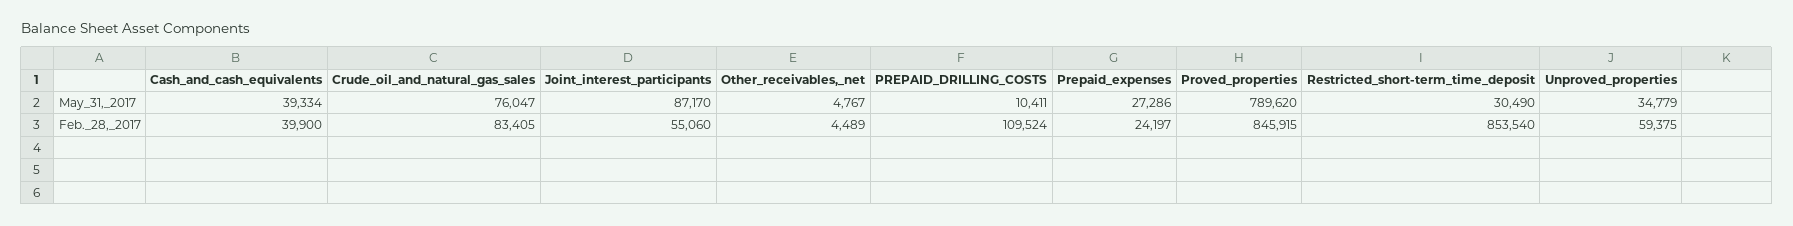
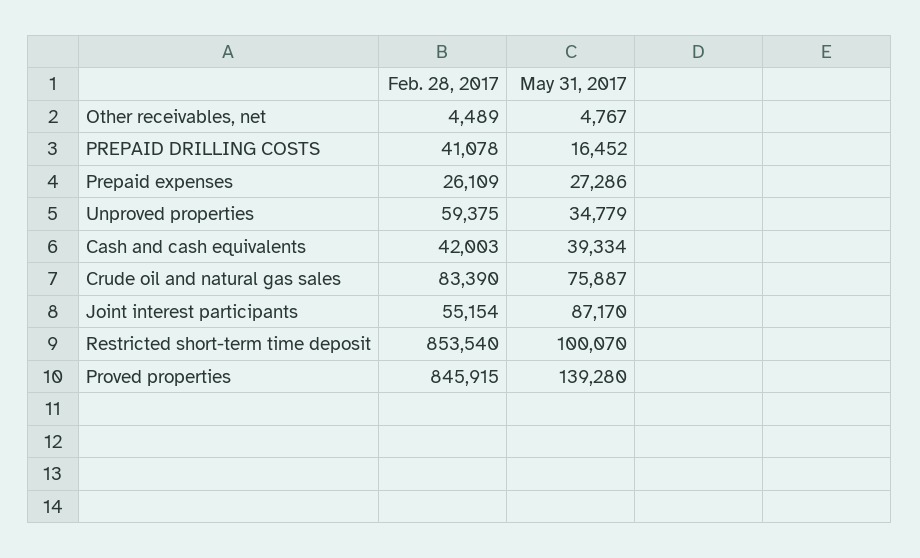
  {
    "Cash_and_cash_equivalents": {
      "May_31,_2017": 39334,
-     "Feb._28,_2017": 39900
+     "Feb._28,_2017": 42003
    },
    "Crude_oil_and_natural_gas_sales": {
-     "May_31,_2017": 76047,
+     "May_31,_2017": 75887,
-     "Feb._28,_2017": 83405
+     "Feb._28,_2017": 83390
    },
    "Joint_interest_participants": {
      "May_31,_2017": 87170,
-     "Feb._28,_2017": 55060
+     "Feb._28,_2017": 55154
    },
    "Other_receivables,_net": {
      "May_31,_2017": 4767,
      "Feb._28,_2017": 4489
    },
    "PREPAID_DRILLING_COSTS": {
-     "May_31,_2017": 10411,
+     "May_31,_2017": 16452,
-     "Feb._28,_2017": 109524
+     "Feb._28,_2017": 41078
    },
    "Prepaid_expenses": {
      "May_31,_2017": 27286,
-     "Feb._28,_2017": 24197
+     "Feb._28,_2017": 26109
    },
    "Proved_properties": {
-     "May_31,_2017": 789620,
+     "May_31,_2017": 139280,
      "Feb._28,_2017": 845915
    },
    "Restricted_short-term_time_deposit": {
-     "May_31,_2017": 30490,
+     "May_31,_2017": 100070,
      "Feb._28,_2017": 853540
    },
    "Unproved_properties": {
      "May_31,_2017": 34779,
      "Feb._28,_2017": 59375
    }
  }

